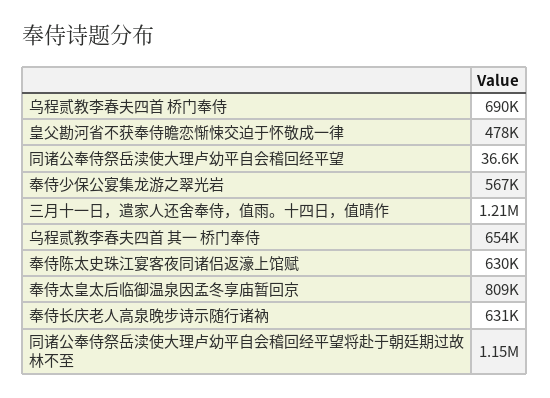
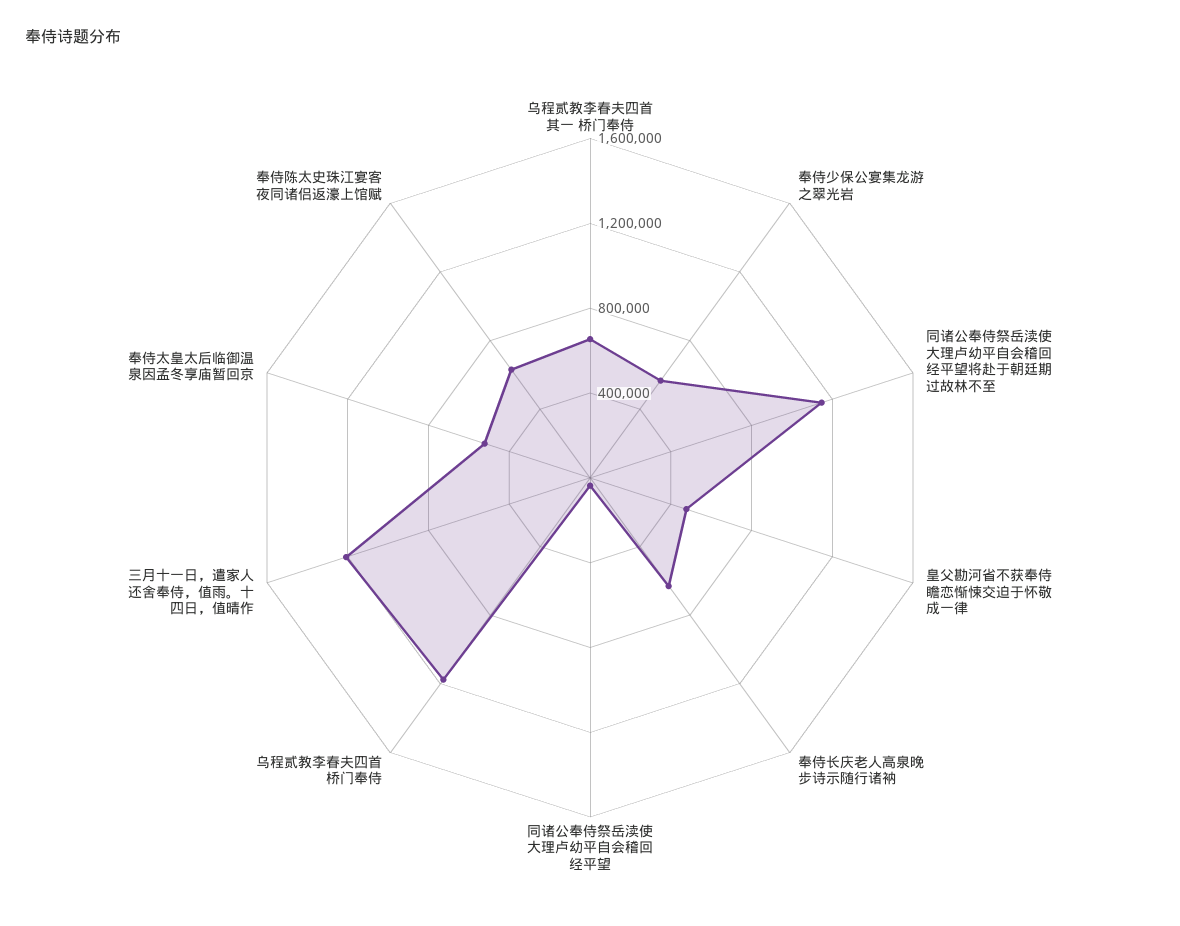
  {
-   "乌程贰教李春夫四首 桥门奉侍": 690000,
+   "乌程贰教李春夫四首 桥门奉侍": 1200000,
    "皇父勘河省不获奉侍瞻恋惭悚交迫于怀敬成一律": 478000,
    "同诸公奉侍祭岳渎使大理卢幼平自会稽回经平望": 36600,
    "奉侍少保公宴集龙游之翠光岩": 567000,
    "三月十一日，遣家人还舍奉侍，值雨。十四日，值晴作": 1210000,
    "乌程贰教李春夫四首 其一 桥门奉侍": 654000,
    "奉侍陈太史珠江宴客夜同诸侣返濠上馆赋": 630000,
-   "奉侍太皇太后临御温泉因孟冬享庙暂回京": 809000,
+   "奉侍太皇太后临御温泉因孟冬享庙暂回京": 500000,
    "奉侍长庆老人高泉晚步诗示随行诸衲": 631000,
    "同诸公奉侍祭岳渎使大理卢幼平自会稽回经平望将赴于朝廷期过故林不至": 1150000
  }

